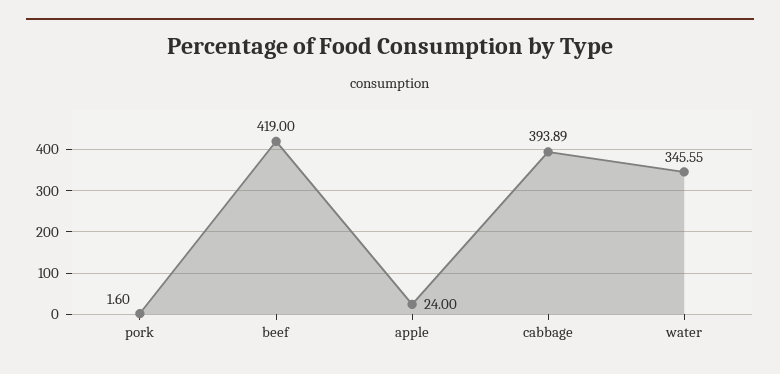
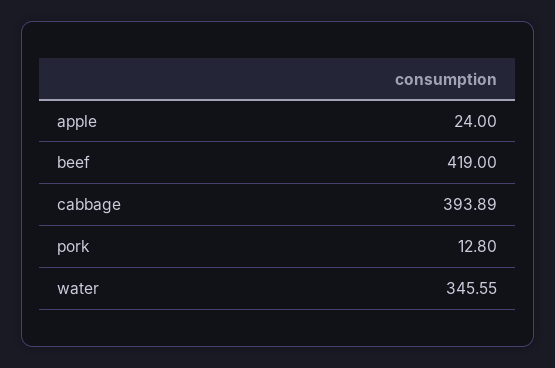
  {
-   "pork": 1.6,
+   "pork": 12.8,
    "beef": 419,
    "apple": 24,
    "cabbage": 393.89,
    "water": 345.55
  }

